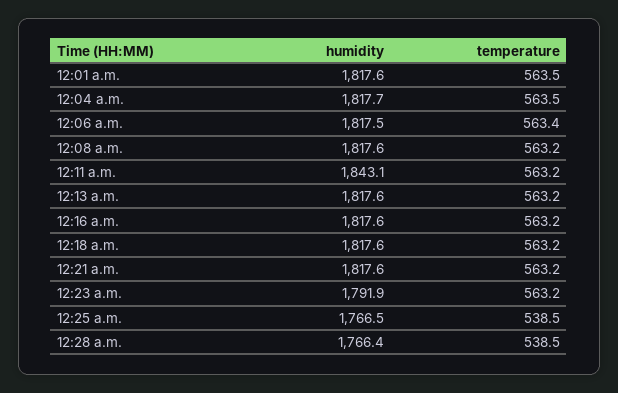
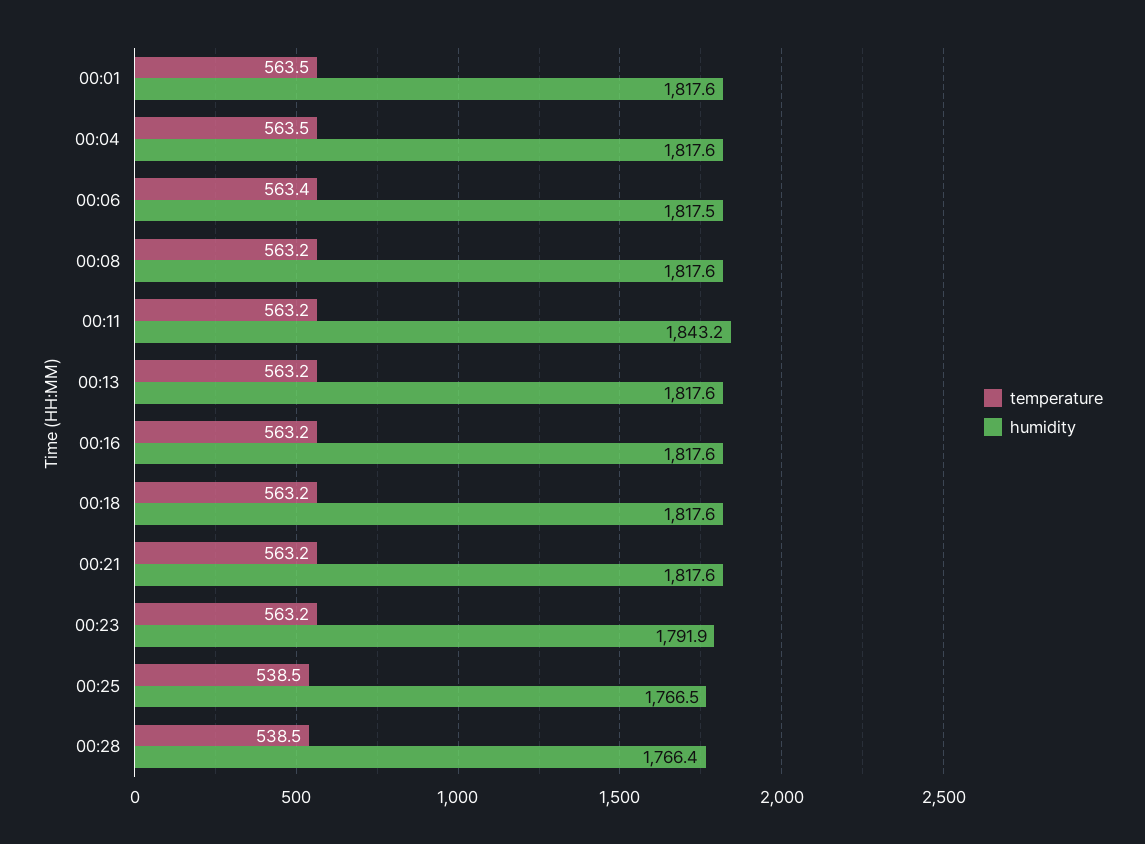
  {
    "humidity": {
      "12:01 a.m.": 1817.6,
-     "12:04 a.m.": 1817.7,
+     "12:04 a.m.": 1817.6,
      "12:06 a.m.": 1817.5,
      "12:08 a.m.": 1817.6,
-     "12:11 a.m.": 1843.1,
+     "12:11 a.m.": 1843.2,
      "12:13 a.m.": 1817.6,
      "12:16 a.m.": 1817.6,
      "12:18 a.m.": 1817.6,
      "12:21 a.m.": 1817.6,
      "12:23 a.m.": 1791.9,
      "12:25 a.m.": 1766.5,
      "12:28 a.m.": 1766.4
    },
    "temperature": {
      "12:01 a.m.": 563.5,
      "12:04 a.m.": 563.5,
      "12:06 a.m.": 563.4,
      "12:08 a.m.": 563.2,
      "12:11 a.m.": 563.2,
      "12:13 a.m.": 563.2,
      "12:16 a.m.": 563.2,
      "12:18 a.m.": 563.2,
      "12:21 a.m.": 563.2,
      "12:23 a.m.": 563.2,
      "12:25 a.m.": 538.5,
      "12:28 a.m.": 538.5
    }
  }

